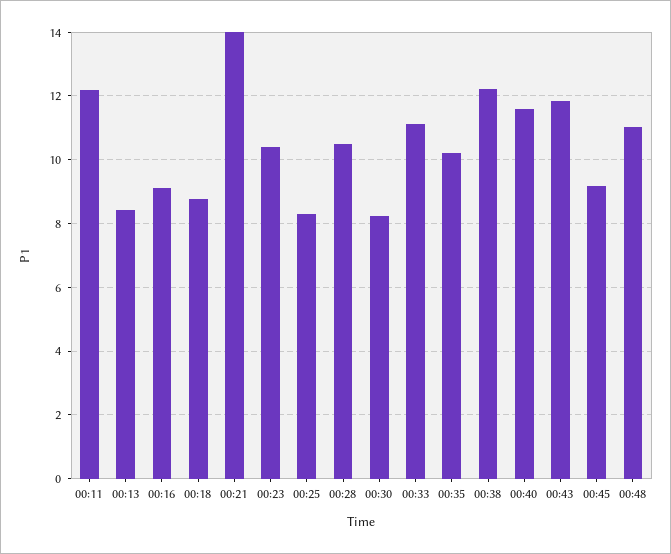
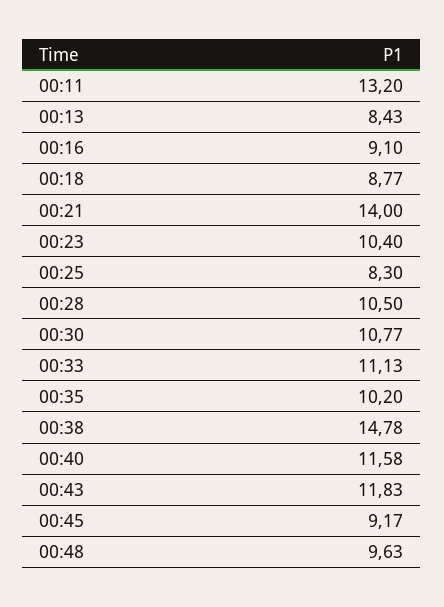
  {
-   "00:11": 12.2,
+   "00:11": 13.2,
    "00:13": 8.43,
    "00:16": 9.1,
    "00:18": 8.77,
    "00:21": 14,
    "00:23": 10.4,
    "00:25": 8.3,
    "00:28": 10.5,
-   "00:30": 8.2,
+   "00:30": 10.77,
    "00:33": 11.13,
    "00:35": 10.2,
-   "00:38": 12.2,
+   "00:38": 14.78,
    "00:40": 11.58,
    "00:43": 11.83,
    "00:45": 9.17,
-   "00:48": 11
+   "00:48": 9.63
  }

